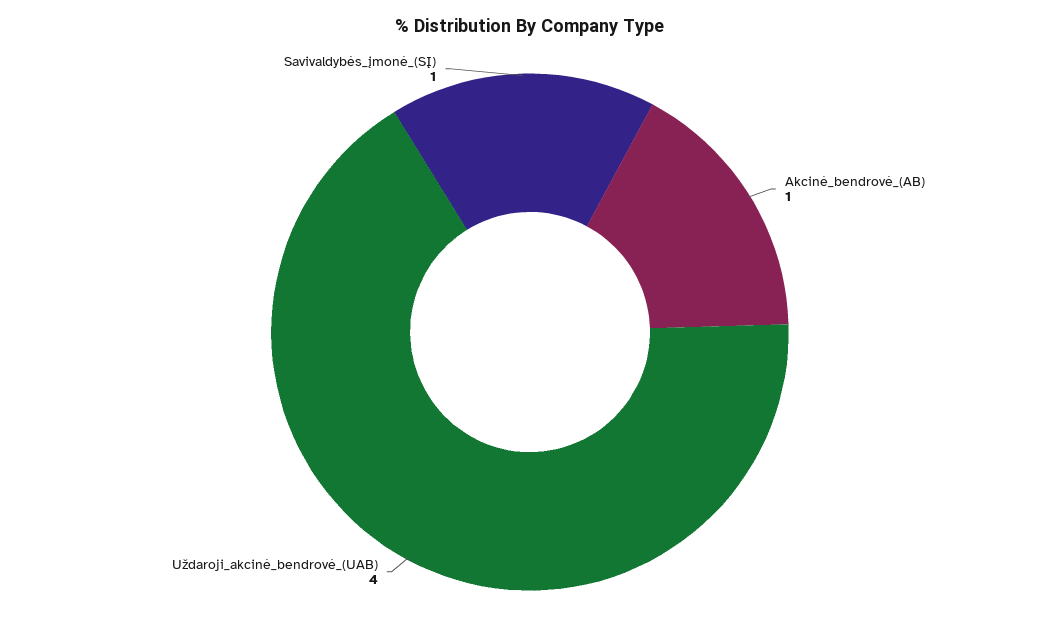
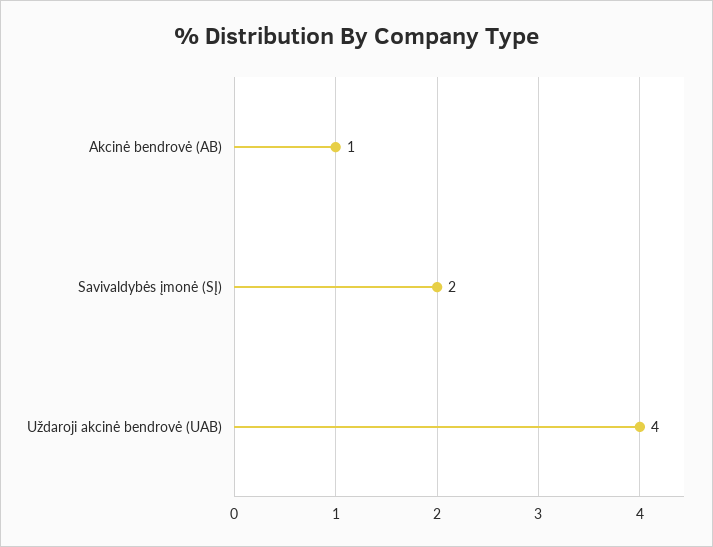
  {
    "Akcinė_bendrovė_(AB)": 1,
    "Uždaroji_akcinė_bendrovė_(UAB)": 4,
-   "Savivaldybės_įmonė_(SĮ)": 1
+   "Savivaldybės_įmonė_(SĮ)": 2
  }

